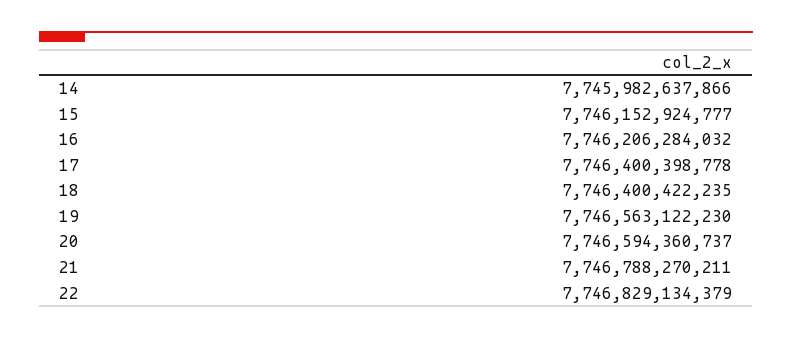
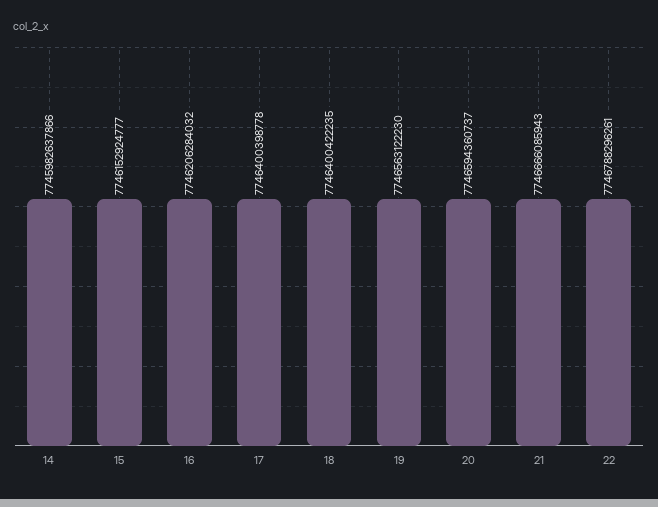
  {
    "14": 7745982637866,
    "15": 7746152924777,
    "16": 7746206284032,
    "17": 7746400398778,
    "18": 7746400422235,
    "19": 7746563122230,
    "20": 7746594360737,
-   "21": 7746788270211,
+   "21": 7746666085943,
-   "22": 7746829134379
+   "22": 7746788296261
  }

